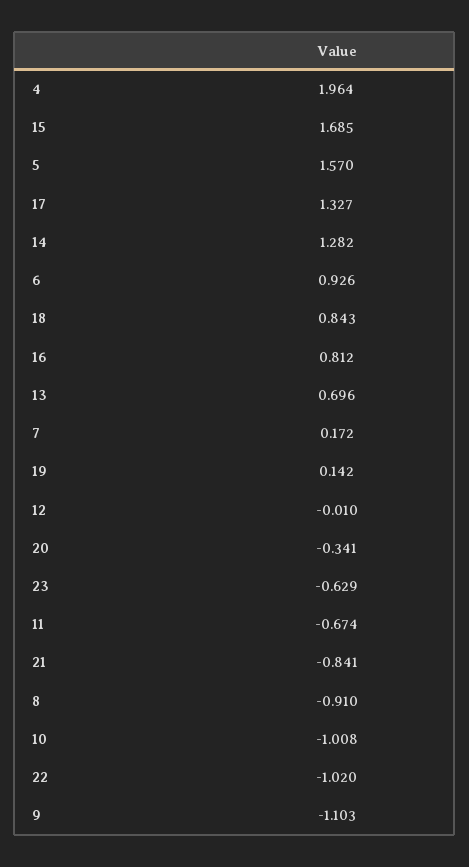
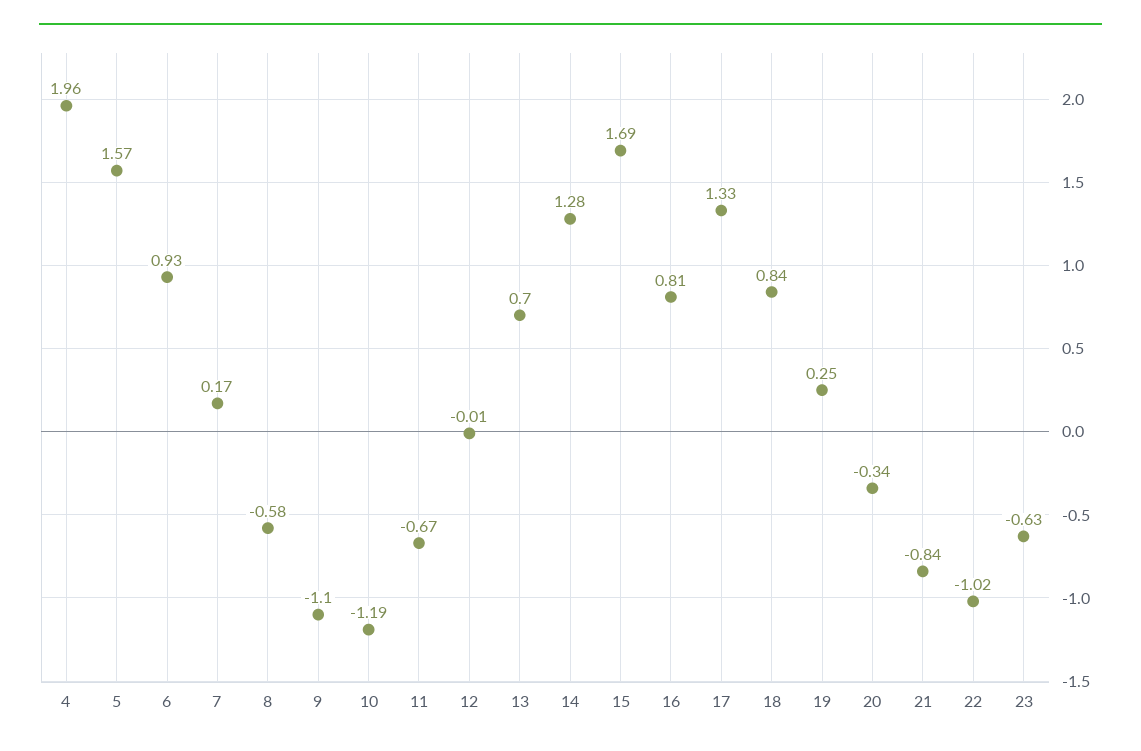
  {
    "4": 1.964,
    "15": 1.685,
    "5": 1.57,
    "17": 1.327,
    "14": 1.282,
    "6": 0.926,
    "18": 0.843,
    "16": 0.812,
    "13": 0.696,
    "7": 0.172,
-   "19": 0.142,
+   "19": 0.25,
    "12": -0.01,
    "20": -0.341,
    "23": -0.629,
    "11": -0.674,
    "21": -0.841,
-   "8": -0.91,
+   "8": -0.58,
-   "10": -1.008,
+   "10": -1.19,
    "22": -1.02,
    "9": -1.103
  }

